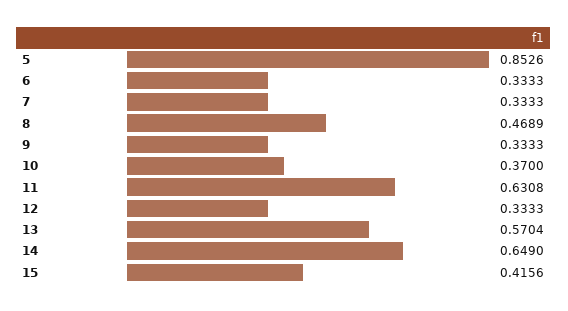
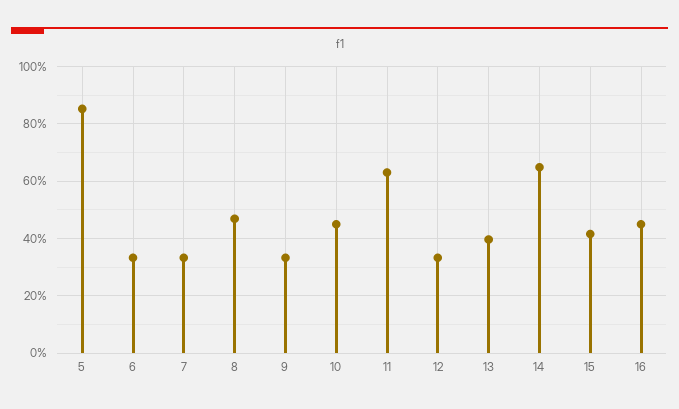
  {
    "5": 0.8526,
    "6": 0.3333,
    "7": 0.3333,
    "8": 0.4689,
    "9": 0.3333,
-   "10": 0.37,
+   "10": 0.45,
    "11": 0.6308,
    "12": 0.3333,
-   "13": 0.5704,
+   "13": 0.4,
    "14": 0.649,
-   "15": 0.4156
+   "15": 0.4156,
+   "16": 0.45
  }

